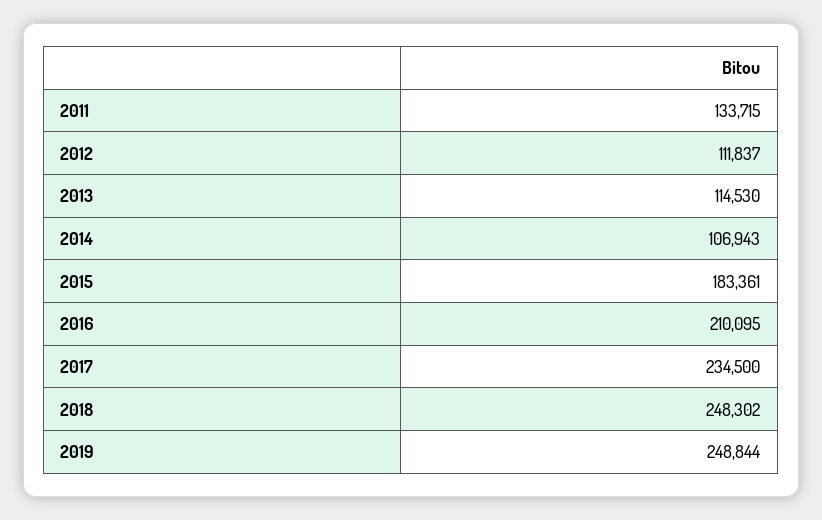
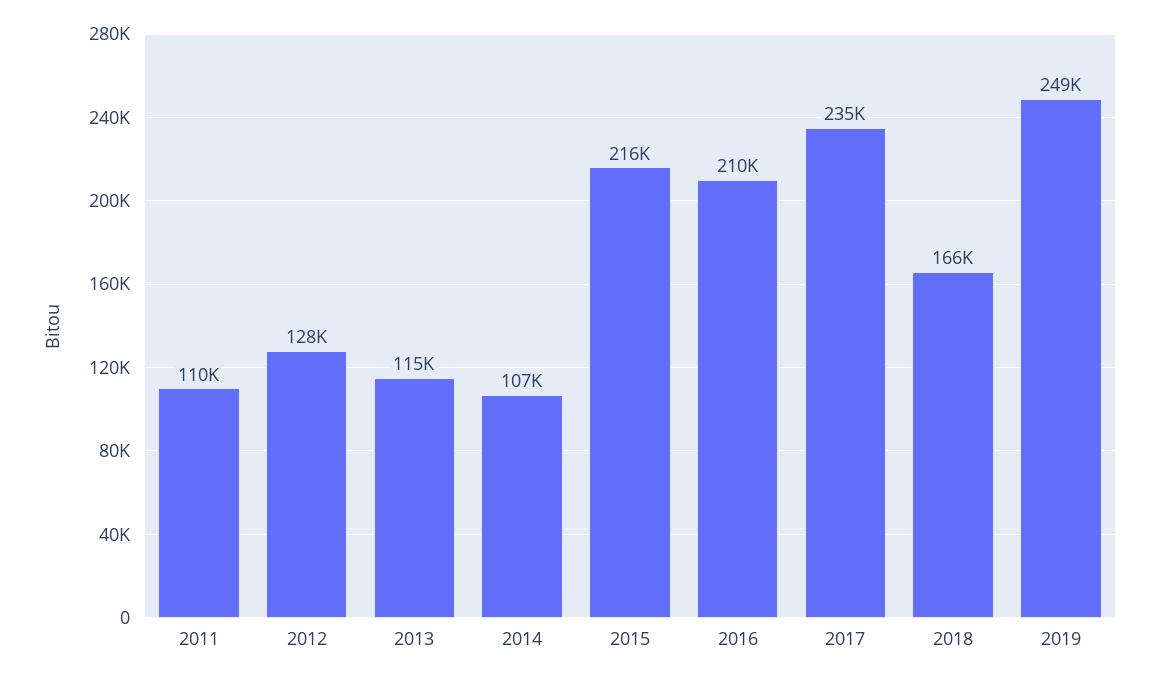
  {
-   "2011": 133715,
+   "2011": 110000,
-   "2012": 111837,
+   "2012": 128000,
    "2013": 114530,
    "2014": 106943,
-   "2015": 183361,
+   "2015": 216000,
    "2016": 210095,
    "2017": 234500,
-   "2018": 248302,
+   "2018": 166000,
    "2019": 248844
  }

